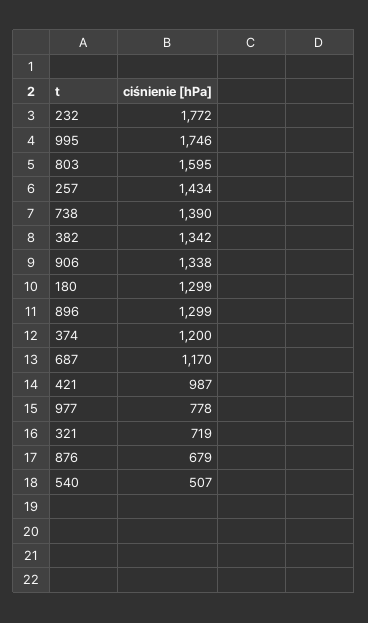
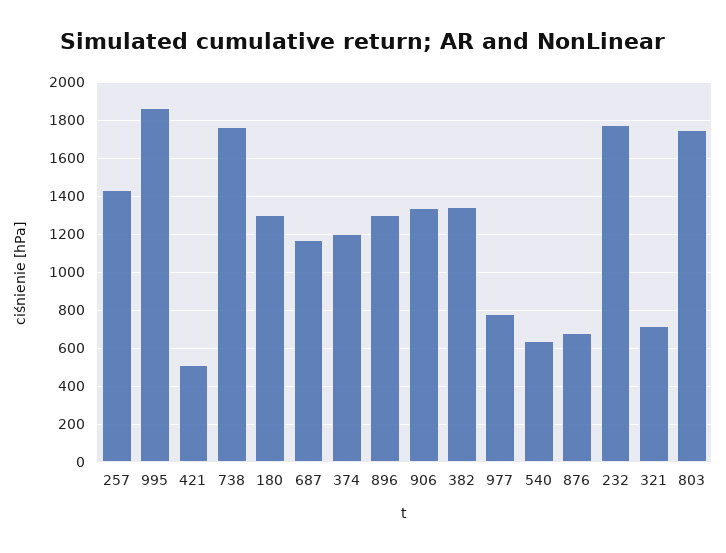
  {
    "232": 1772,
-   "995": 1746,
+   "995": 1850,
-   "803": 1595,
+   "803": 1750,
    "257": 1434,
-   "738": 1390,
+   "738": 1750,
    "382": 1342,
    "906": 1338,
    "180": 1299,
    "896": 1299,
    "374": 1200,
    "687": 1170,
-   "421": 987,
+   "421": 500,
    "977": 778,
    "321": 719,
    "876": 679,
-   "540": 507
+   "540": 650
  }

